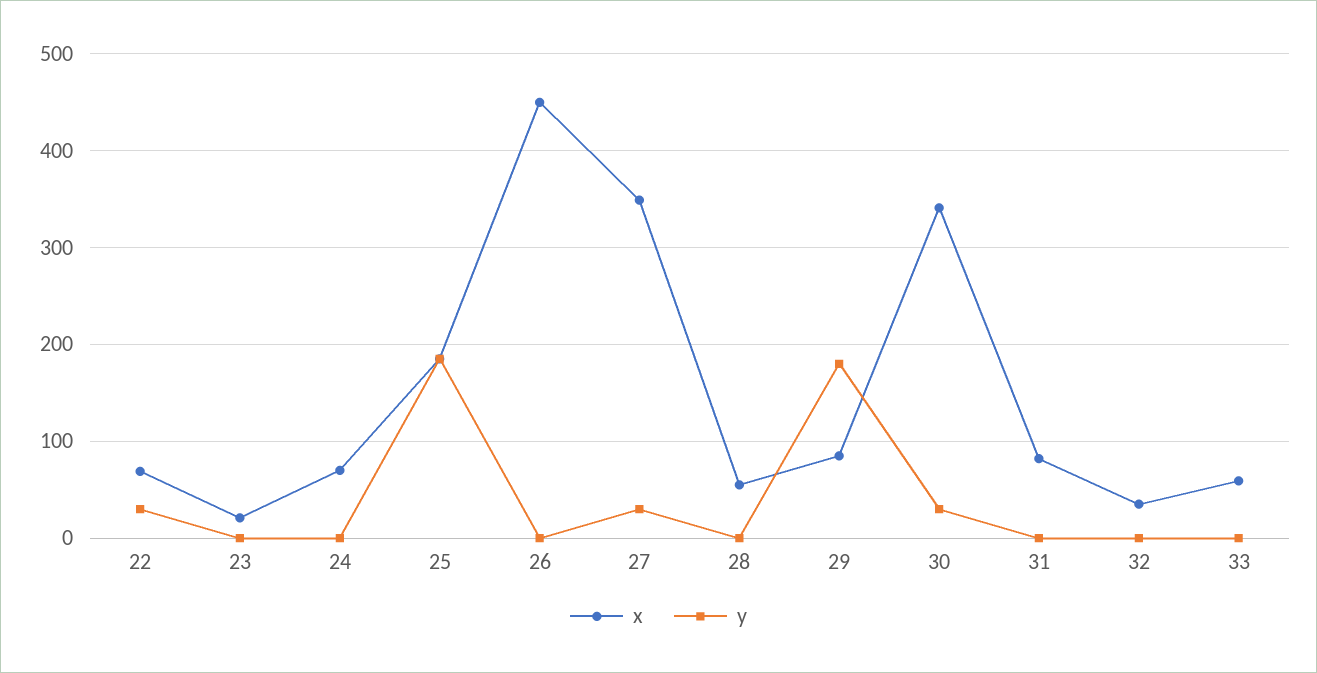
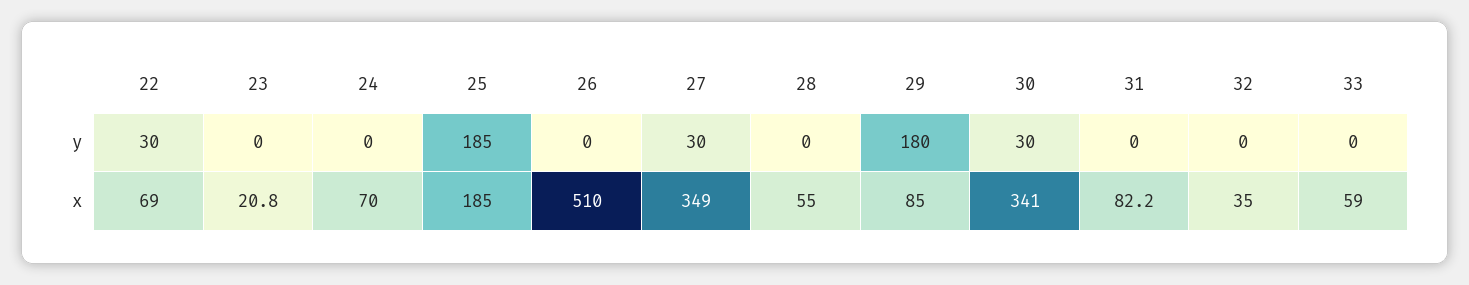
  {
    "x": {
      "22": 69,
      "23": 20.8,
      "24": 70,
      "25": 185,
-     "26": 450,
+     "26": 510,
      "27": 349,
      "28": 55,
      "29": 85,
      "30": 341,
      "31": 82.2,
      "32": 35,
      "33": 59
    },
    "y": {
      "22": 30,
      "23": 0,
      "24": 0,
      "25": 185,
      "26": 0,
      "27": 30,
      "28": 0,
      "29": 180,
      "30": 30,
      "31": 0,
      "32": 0,
      "33": 0
    }
  }

